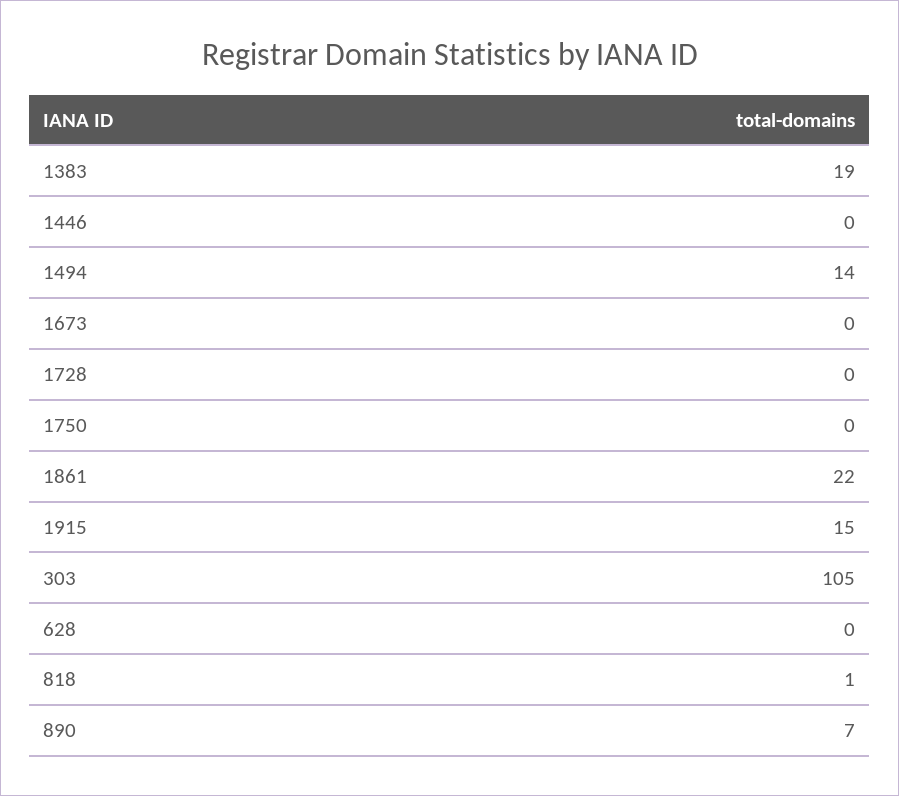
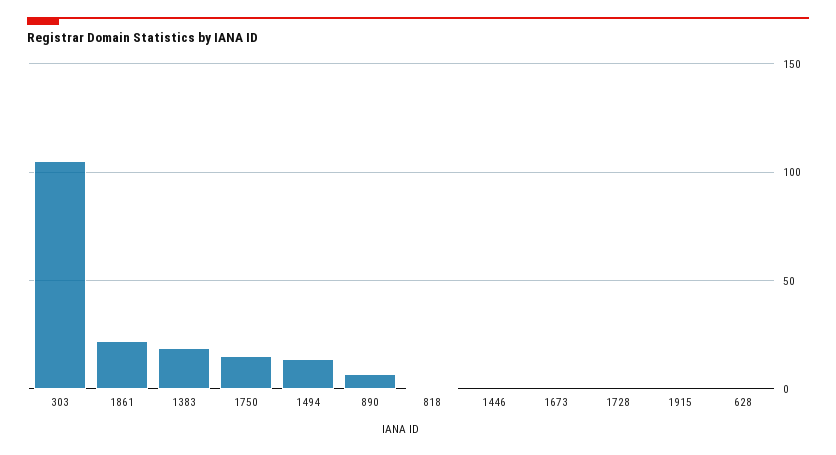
  {
    "1383": 19,
    "1446": 0,
    "1494": 14,
    "1673": 0,
    "1728": 0,
-   "1750": 0,
+   "1750": 15,
    "1861": 22,
-   "1915": 15,
+   "1915": 0,
    "303": 105,
    "628": 0,
    "818": 1,
    "890": 7
  }

